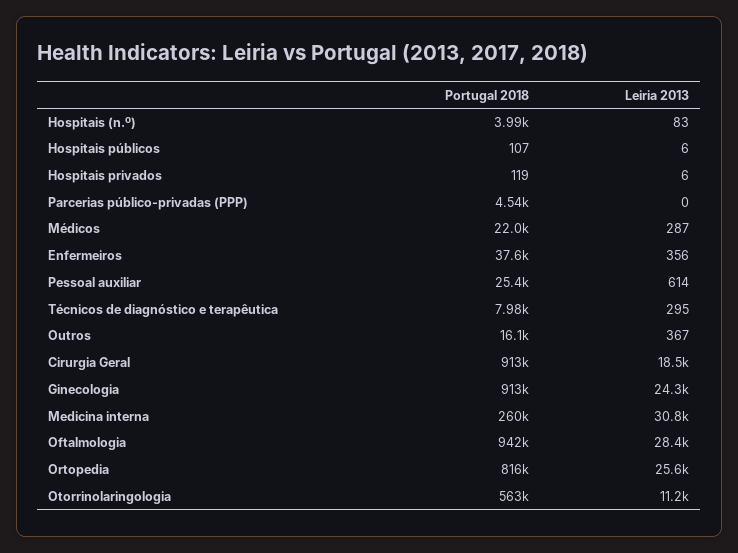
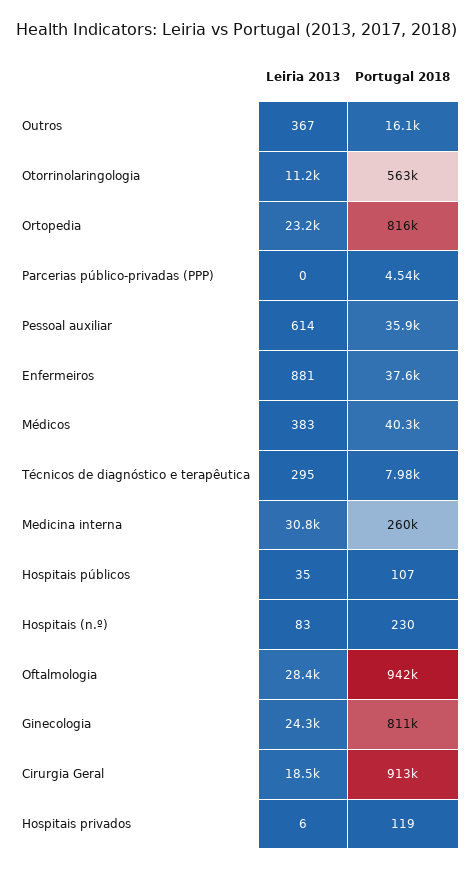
  {
    "Portugal 2018": {
-     "Hospitais (n.º)": 3990,
+     "Hospitais (n.º)": 230,
      "Hospitais públicos": 107,
      "Hospitais privados": 119,
      "Parcerias público-privadas (PPP)": 4540,
-     "Médicos": 22000,
+     "Médicos": 40300,
      "Enfermeiros": 37600,
-     "Pessoal auxiliar": 25400,
+     "Pessoal auxiliar": 35900,
      "Técnicos de diagnóstico e terapêutica": 7980,
      "Outros": 16100,
      "Cirurgia Geral": 913000,
-     "Ginecologia": 913000,
+     "Ginecologia": 811000,
      "Medicina interna": 260000,
      "Oftalmologia": 942000,
      "Ortopedia": 816000,
      "Otorrinolaringologia": 563000
    },
    "Leiria 2013": {
      "Hospitais (n.º)": 83,
-     "Hospitais públicos": 6,
+     "Hospitais públicos": 35,
      "Hospitais privados": 6,
      "Parcerias público-privadas (PPP)": 0,
-     "Médicos": 287,
+     "Médicos": 383,
-     "Enfermeiros": 356,
+     "Enfermeiros": 881,
      "Pessoal auxiliar": 614,
      "Técnicos de diagnóstico e terapêutica": 295,
      "Outros": 367,
      "Cirurgia Geral": 18500,
      "Ginecologia": 24300,
      "Medicina interna": 30800,
      "Oftalmologia": 28400,
-     "Ortopedia": 25600,
+     "Ortopedia": 23200,
      "Otorrinolaringologia": 11200
    }
  }

